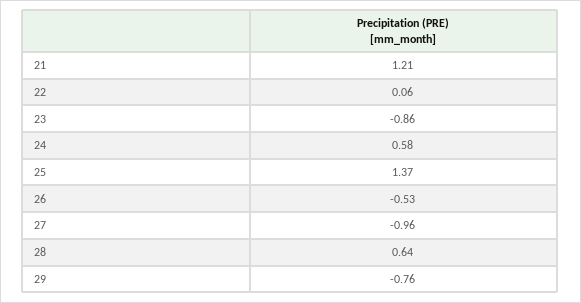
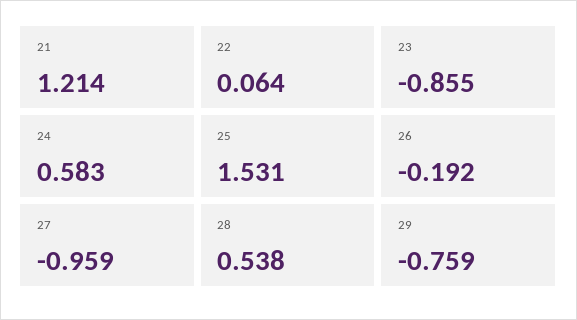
  {
    "21": 1.214,
    "22": 0.064,
    "23": -0.855,
    "24": 0.583,
-   "25": 1.37,
+   "25": 1.531,
-   "26": -0.53,
+   "26": -0.192,
    "27": -0.959,
-   "28": 0.64,
+   "28": 0.538,
    "29": -0.759
  }

